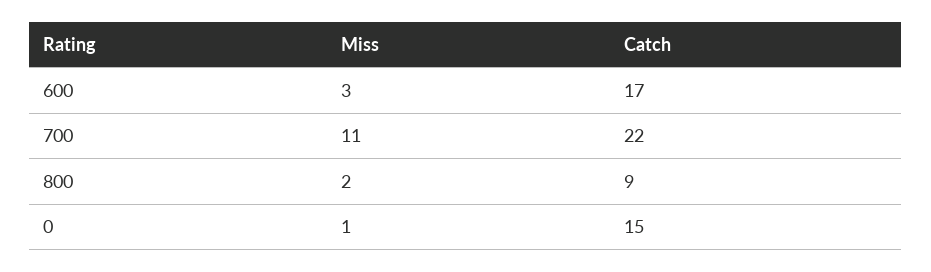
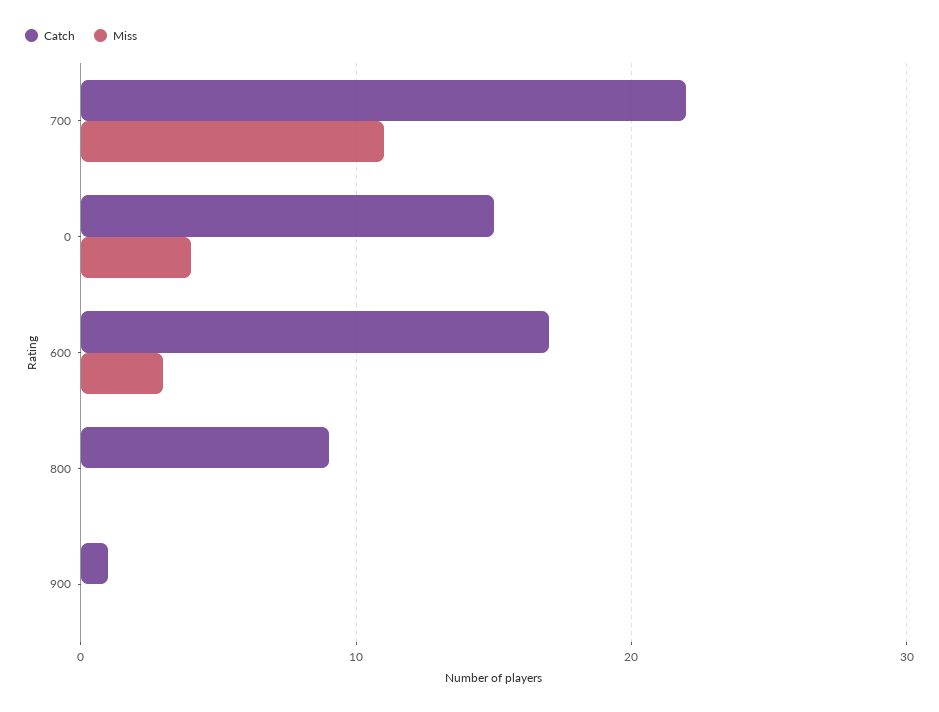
  {
    "Miss": {
      "600": 3,
      "700": 11,
-     "800": 2,
+     "800": 0,
-     "0": 1
+     "0": 4,
+     "900": 0
    },
    "Catch": {
      "600": 17,
      "700": 22,
      "800": 9,
-     "0": 15
+     "0": 15,
+     "900": 1
    }
  }

